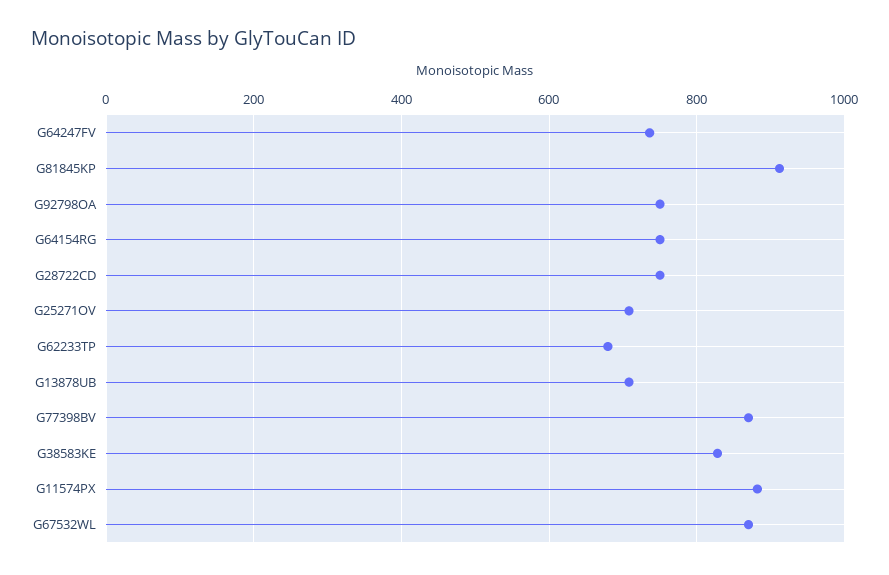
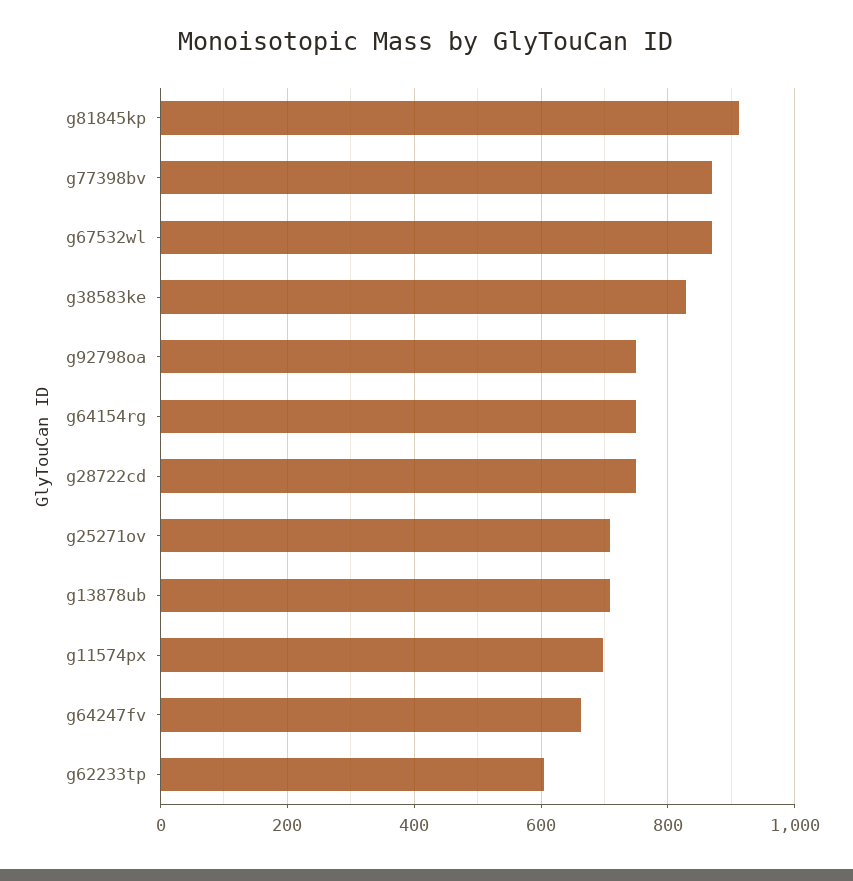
  {
-   "G64247FV": 740,
+   "G64247FV": 660,
    "G81845KP": 920,
    "G92798OA": 760,
    "G64154RG": 760,
    "G28722CD": 760,
    "G25271OV": 700,
-   "G62233TP": 680,
+   "G62233TP": 600,
    "G13878UB": 700,
    "G77398BV": 880,
    "G38583KE": 820,
-   "G11574PX": 880,
+   "G11574PX": 700,
    "G67532WL": 880
  }

